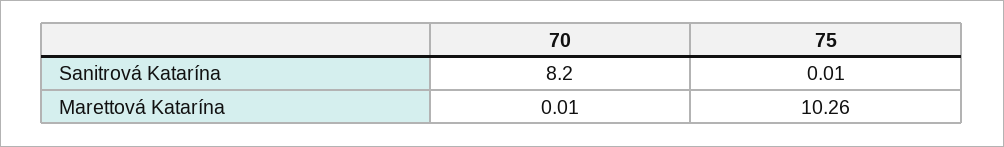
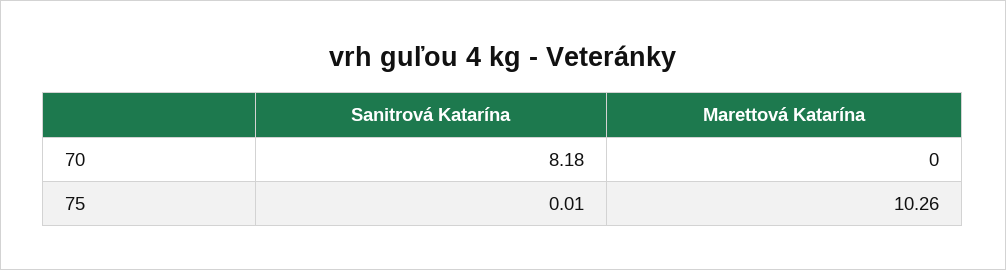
  {
    "70": {
-     "Sanitrová Katarína": 8.2,
+     "Sanitrová Katarína": 8.18,
-     "Marettová Katarína": 0.01
+     "Marettová Katarína": 0
    },
    "75": {
      "Sanitrová Katarína": 0.01,
      "Marettová Katarína": 10.26
    }
  }

